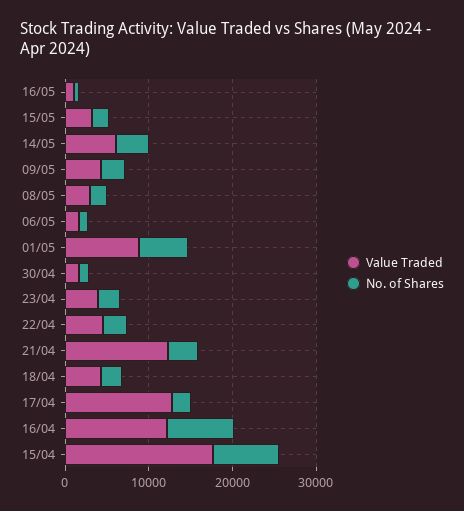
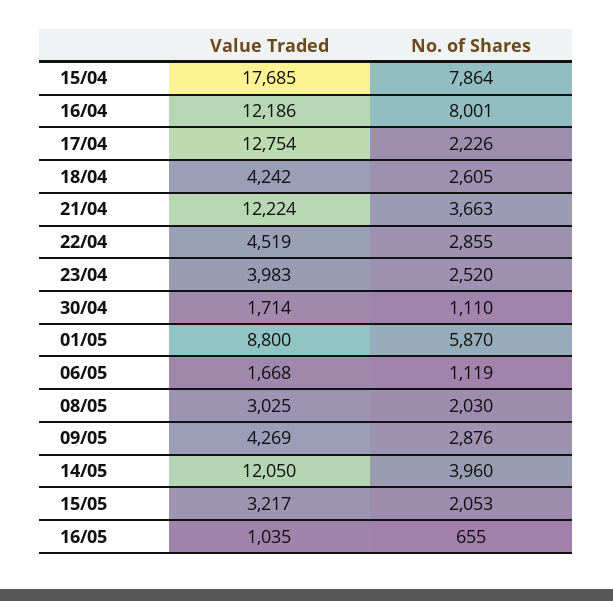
  {
    "Value Traded": {
      "16/05": 1035,
      "15/05": 3217,
-     "14/05": 6000,
+     "14/05": 12050,
      "09/05": 4269,
      "08/05": 3025,
      "06/05": 1668,
      "01/05": 8800,
      "30/04": 1714,
      "23/04": 3983,
      "22/04": 4519,
      "21/04": 12224,
      "18/04": 4242,
      "17/04": 12754,
      "16/04": 12186,
      "15/04": 17685
    },
    "No. of Shares": {
      "16/05": 655,
      "15/05": 2053,
      "14/05": 3960,
      "09/05": 2876,
      "08/05": 2030,
      "06/05": 1119,
      "01/05": 5870,
      "30/04": 1110,
      "23/04": 2520,
      "22/04": 2855,
      "21/04": 3663,
      "18/04": 2605,
      "17/04": 2226,
      "16/04": 8001,
      "15/04": 7864
    }
  }

